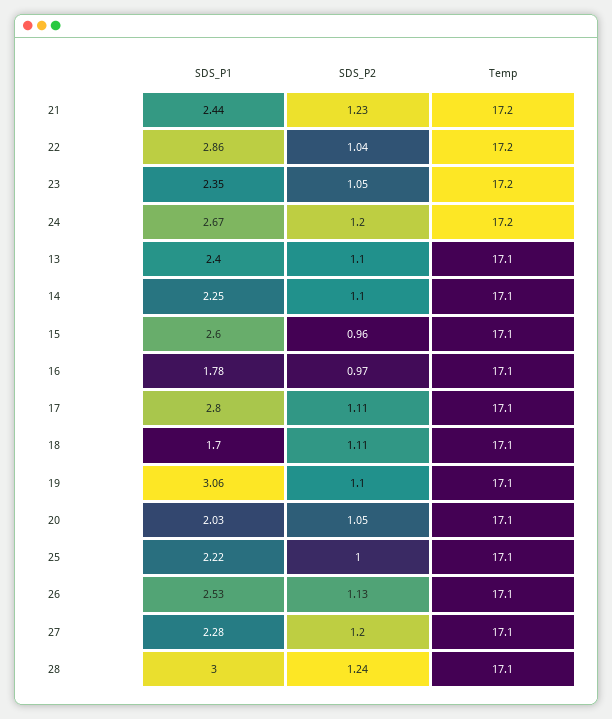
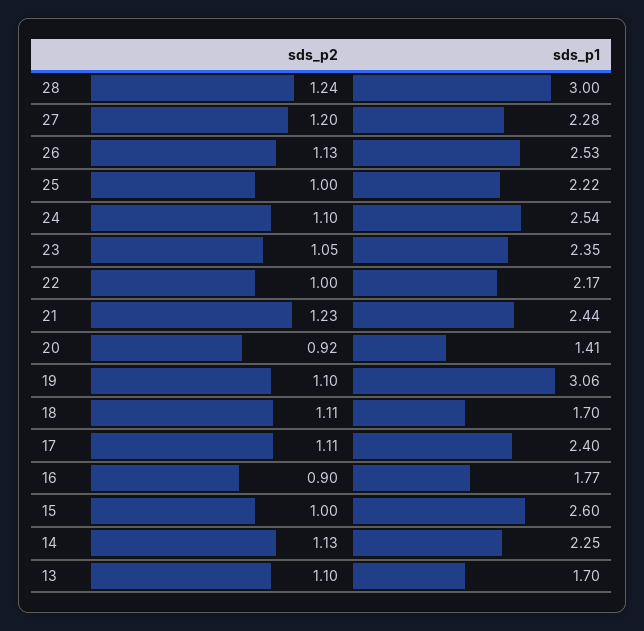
  {
    "SDS_P1": {
      "21": 2.44,
-     "22": 2.86,
+     "22": 2.17,
      "23": 2.35,
-     "24": 2.67,
+     "24": 2.54,
-     "13": 2.4,
+     "13": 1.7,
      "14": 2.25,
      "15": 2.6,
-     "16": 1.78,
+     "16": 1.77,
-     "17": 2.8,
+     "17": 2.4,
      "18": 1.7,
      "19": 3.06,
-     "20": 2.03,
+     "20": 1.41,
      "25": 2.22,
      "26": 2.53,
      "27": 2.28,
      "28": 3
    },
    "SDS_P2": {
      "21": 1.23,
-     "22": 1.04,
+     "22": 1,
      "23": 1.05,
-     "24": 1.2,
+     "24": 1.1,
      "13": 1.1,
-     "14": 1.1,
+     "14": 1.13,
-     "15": 0.96,
+     "15": 1,
-     "16": 0.97,
+     "16": 0.9,
      "17": 1.11,
      "18": 1.11,
      "19": 1.1,
-     "20": 1.05,
+     "20": 0.92,
      "25": 1,
      "26": 1.13,
      "27": 1.2,
      "28": 1.24
-   },
+   }
-   "Temp": {
-     "21": 17.2,
-     "22": 17.2,
-     "23": 17.2,
-     "24": 17.2,
-     "13": 17.1,
-     "14": 17.1,
-     "15": 17.1,
-     "16": 17.1,
-     "17": 17.1,
-     "18": 17.1,
-     "19": 17.1,
-     "20": 17.1,
-     "25": 17.1,
-     "26": 17.1,
-     "27": 17.1,
-     "28": 17.1
-   }
  }

